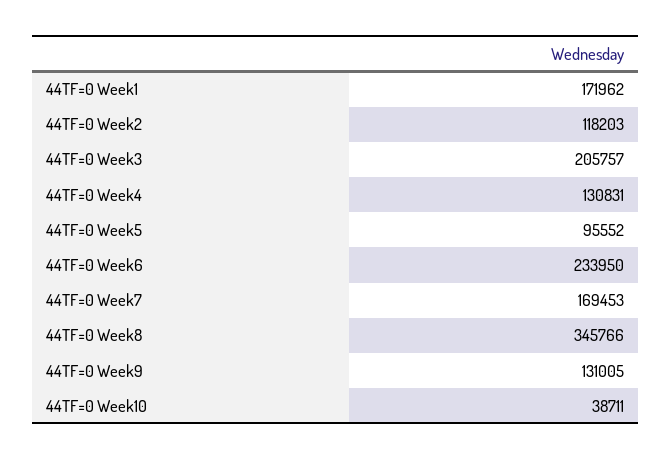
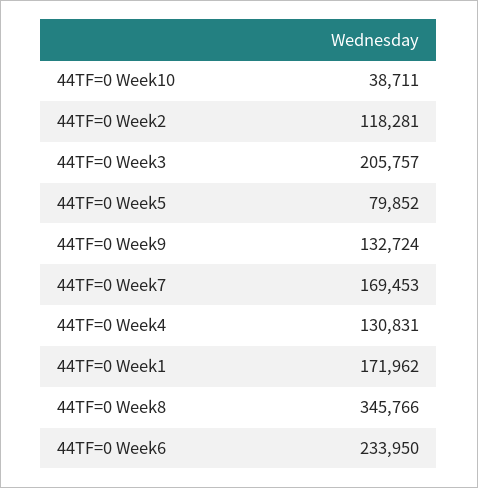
  {
    "44TF=0 Week1": 171962,
-   "44TF=0 Week2": 118203,
+   "44TF=0 Week2": 118281,
    "44TF=0 Week3": 205757,
    "44TF=0 Week4": 130831,
-   "44TF=0 Week5": 95552,
+   "44TF=0 Week5": 79852,
    "44TF=0 Week6": 233950,
    "44TF=0 Week7": 169453,
    "44TF=0 Week8": 345766,
-   "44TF=0 Week9": 131005,
+   "44TF=0 Week9": 132724,
    "44TF=0 Week10": 38711
  }

